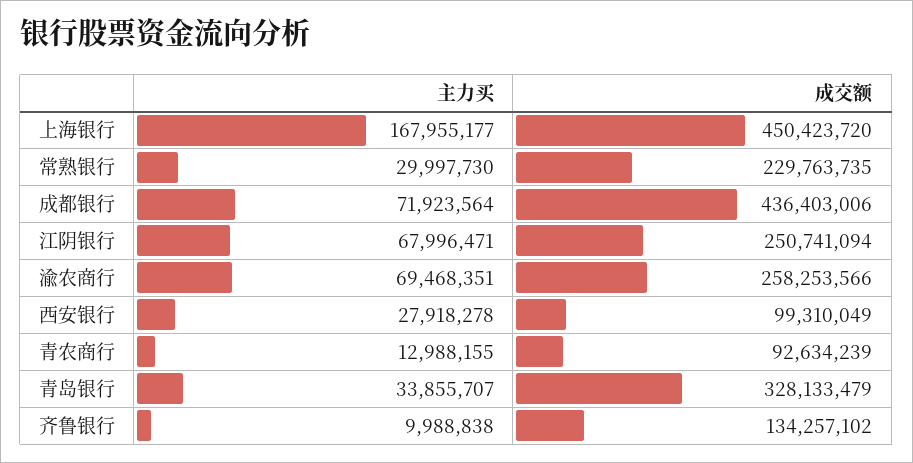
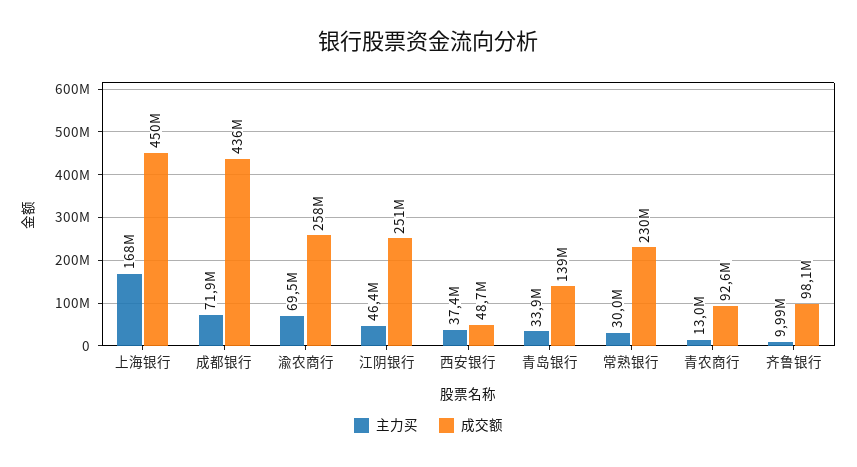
  {
    "主力买": {
      "上海银行": 167955177,
      "常熟银行": 29997730,
      "成都银行": 71923564,
-     "江阴银行": 67996471,
+     "江阴银行": 46400000,
      "渝农商行": 69468351,
-     "西安银行": 27918278,
+     "西安银行": 37400000,
      "青农商行": 12988155,
      "青岛银行": 33855707,
      "齐鲁银行": 9988838
    },
    "成交额": {
      "上海银行": 450423720,
      "常熟银行": 229763735,
      "成都银行": 436403006,
      "江阴银行": 250741094,
      "渝农商行": 258253566,
-     "西安银行": 99310049,
+     "西安银行": 48700000,
      "青农商行": 92634239,
-     "青岛银行": 328133479,
+     "青岛银行": 139000000,
-     "齐鲁银行": 134257102
+     "齐鲁银行": 98100000
    }
  }

